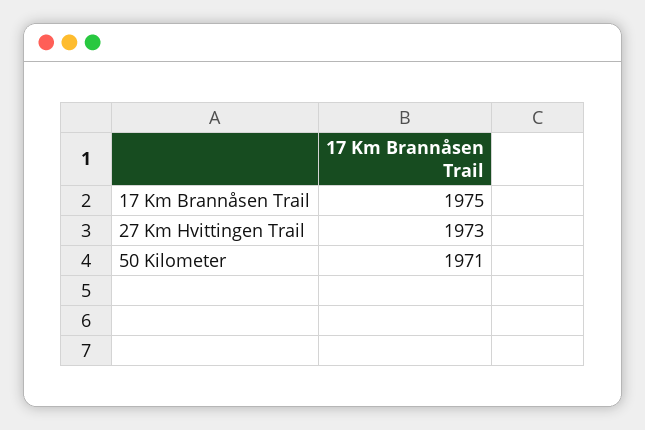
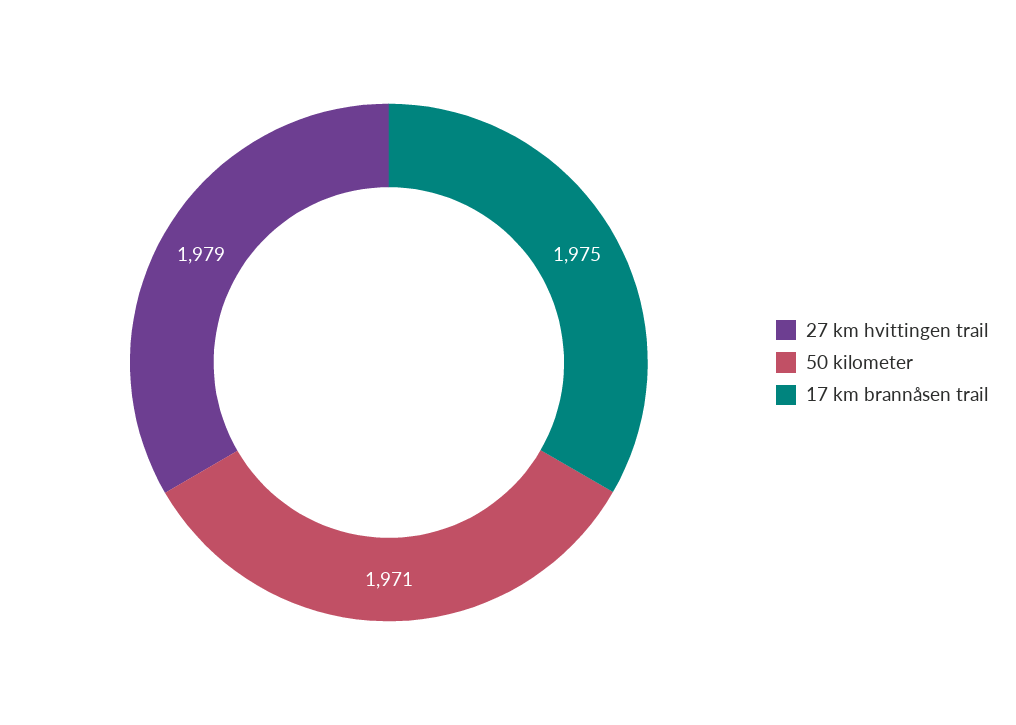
  {
    "17 Km Brannåsen Trail": 1975,
-   "27 Km Hvittingen Trail": 1973,
+   "27 Km Hvittingen Trail": 1979,
    "50 Kilometer": 1971
  }

